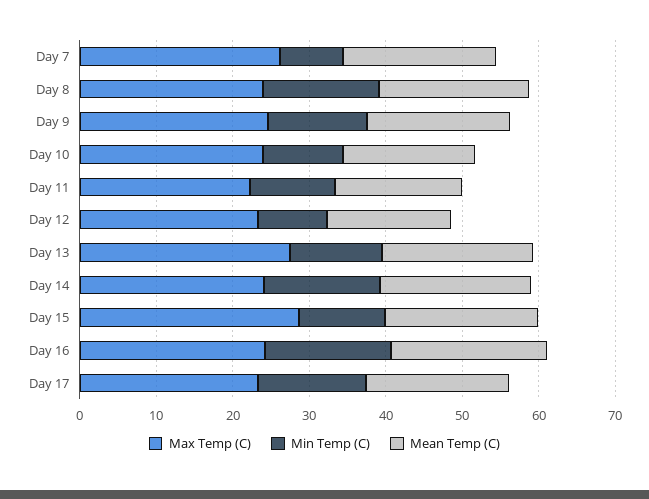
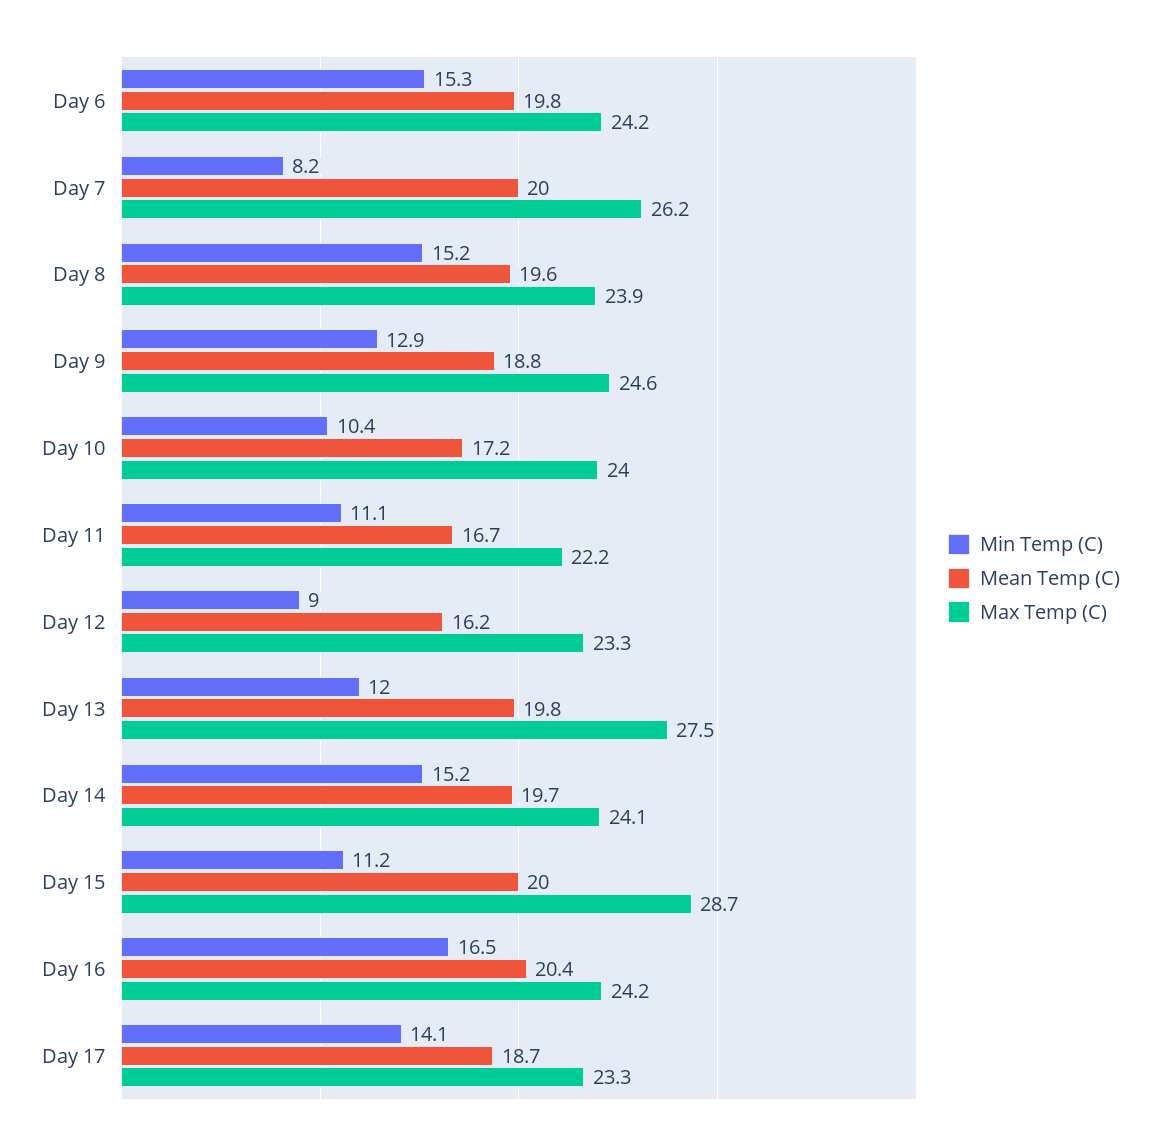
  {
    "Max Temp (C)": {
      "Day 7": 26.2,
      "Day 8": 23.9,
      "Day 9": 24.6,
      "Day 10": 24,
      "Day 11": 22.2,
      "Day 12": 23.3,
      "Day 13": 27.5,
      "Day 14": 24.1,
      "Day 15": 28.7,
      "Day 16": 24.2,
-     "Day 17": 23.3
+     "Day 17": 23.3,
+     "Day 6": 24.2
    },
    "Min Temp (C)": {
      "Day 7": 8.2,
      "Day 8": 15.2,
      "Day 9": 12.9,
      "Day 10": 10.4,
      "Day 11": 11.1,
      "Day 12": 9,
      "Day 13": 12,
      "Day 14": 15.2,
      "Day 15": 11.2,
      "Day 16": 16.5,
-     "Day 17": 14.1
+     "Day 17": 14.1,
+     "Day 6": 15.3
    },
    "Mean Temp (C)": {
      "Day 7": 20,
      "Day 8": 19.6,
      "Day 9": 18.8,
      "Day 10": 17.2,
      "Day 11": 16.7,
      "Day 12": 16.2,
      "Day 13": 19.8,
      "Day 14": 19.7,
      "Day 15": 20,
      "Day 16": 20.4,
-     "Day 17": 18.7
+     "Day 17": 18.7,
+     "Day 6": 19.8
    }
  }

